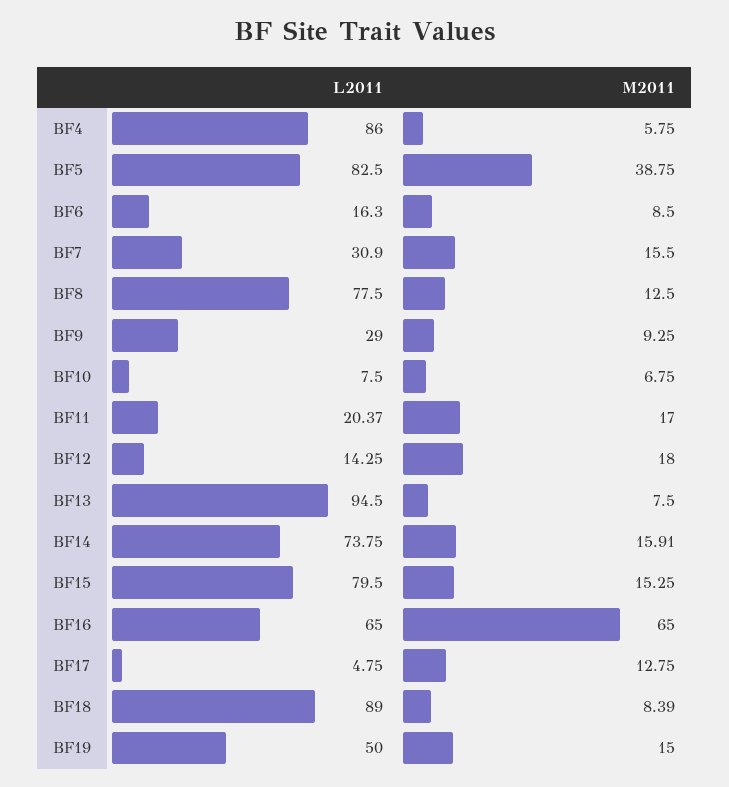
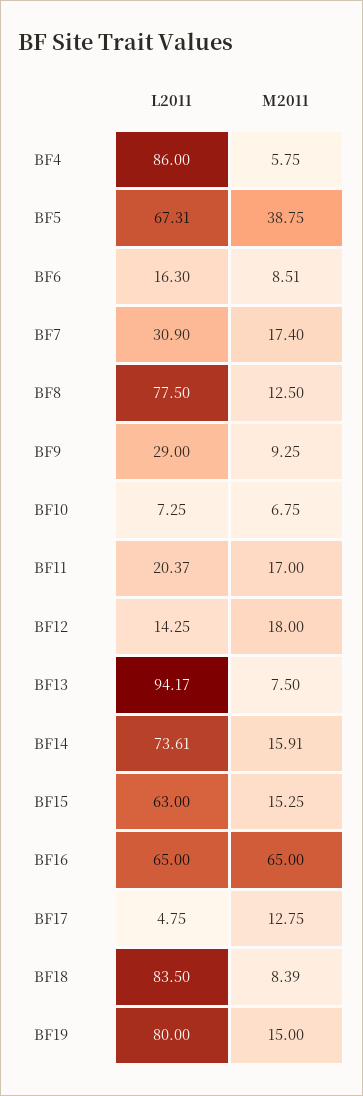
  {
    "L2011": {
      "BF4": 86,
-     "BF5": 82.5,
+     "BF5": 67.31,
      "BF6": 16.3,
      "BF7": 30.9,
      "BF8": 77.5,
      "BF9": 29,
-     "BF10": 7.5,
+     "BF10": 7.25,
      "BF11": 20.37,
      "BF12": 14.25,
-     "BF13": 94.5,
+     "BF13": 94.17,
-     "BF14": 73.75,
+     "BF14": 73.61,
-     "BF15": 79.5,
+     "BF15": 63,
      "BF16": 65,
      "BF17": 4.75,
-     "BF18": 89,
+     "BF18": 83.5,
-     "BF19": 50
+     "BF19": 80
    },
    "M2011": {
      "BF4": 5.75,
      "BF5": 38.75,
-     "BF6": 8.5,
+     "BF6": 8.51,
-     "BF7": 15.5,
+     "BF7": 17.4,
      "BF8": 12.5,
      "BF9": 9.25,
      "BF10": 6.75,
      "BF11": 17,
      "BF12": 18,
      "BF13": 7.5,
      "BF14": 15.91,
      "BF15": 15.25,
      "BF16": 65,
      "BF17": 12.75,
      "BF18": 8.39,
      "BF19": 15
    }
  }

